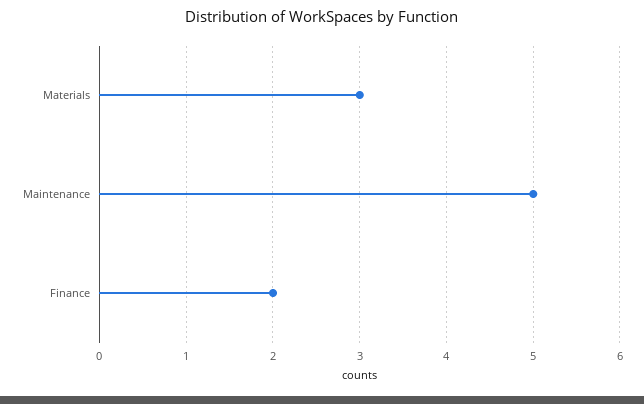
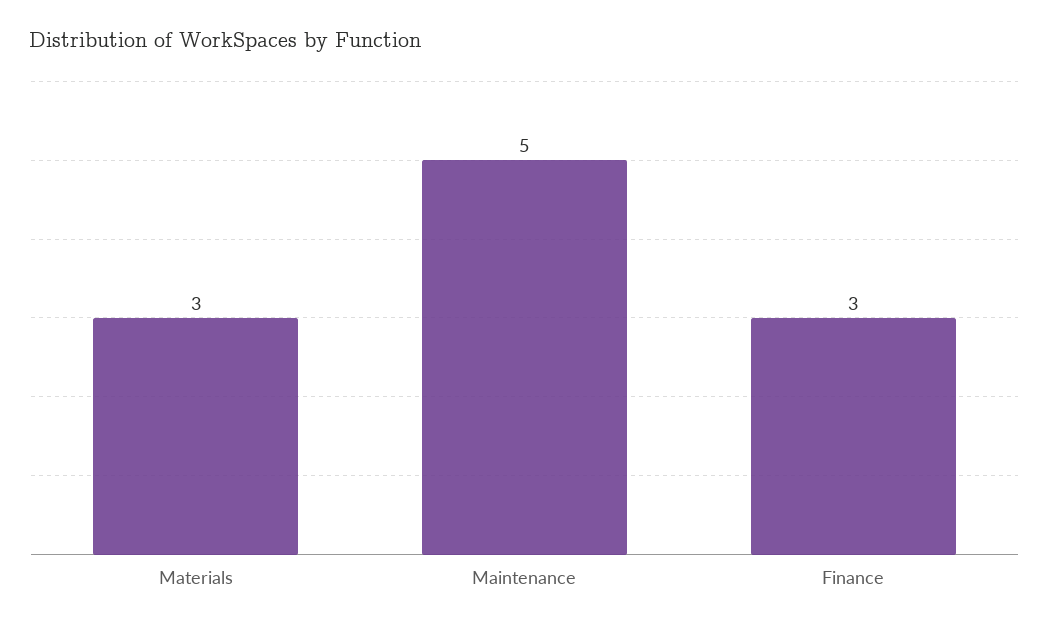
  {
    "Materials": 3,
    "Maintenance": 5,
-   "Finance": 2
+   "Finance": 3
  }

